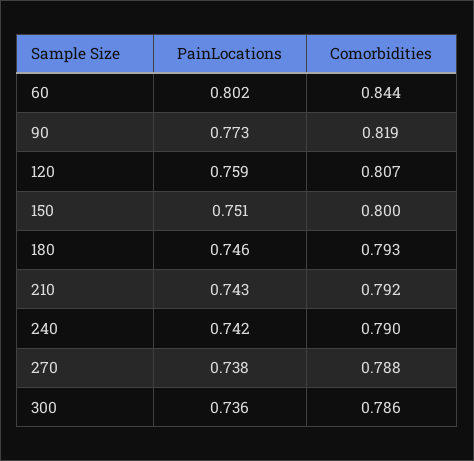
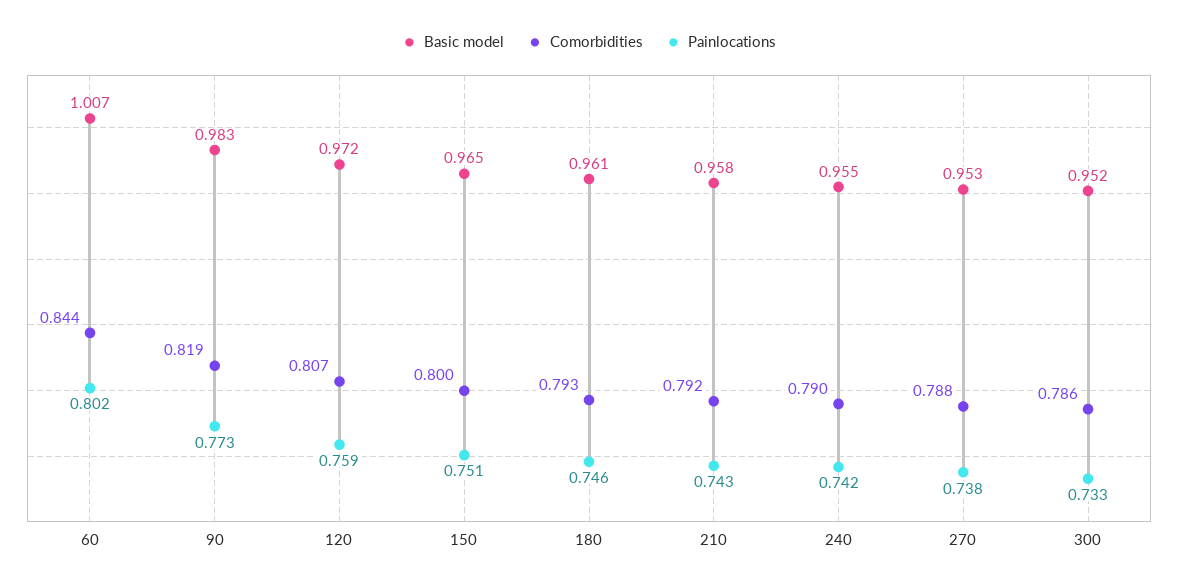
  {
    "PainLocations": {
      "60": 0.802,
      "90": 0.773,
      "120": 0.759,
      "150": 0.751,
      "180": 0.746,
      "210": 0.743,
      "240": 0.742,
      "270": 0.738,
-     "300": 0.736
+     "300": 0.733
    },
    "Comorbidities": {
      "60": 0.844,
      "90": 0.819,
      "120": 0.807,
      "150": 0.8,
      "180": 0.793,
      "210": 0.792,
      "240": 0.79,
      "270": 0.788,
      "300": 0.786
-   }
+   },
+   "Basic model": {
+     "60": 1.007,
+     "90": 0.983,
+     "120": 0.972,
+     "150": 0.965,
+     "180": 0.961,
+     "210": 0.958,
+     "240": 0.955,
+     "270": 0.953,
+     "300": 0.952
+   }
  }

